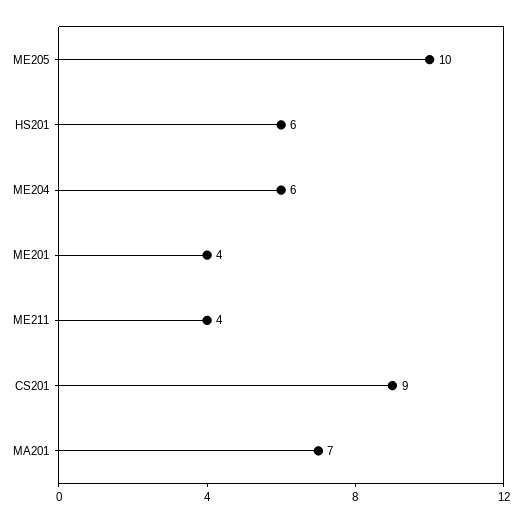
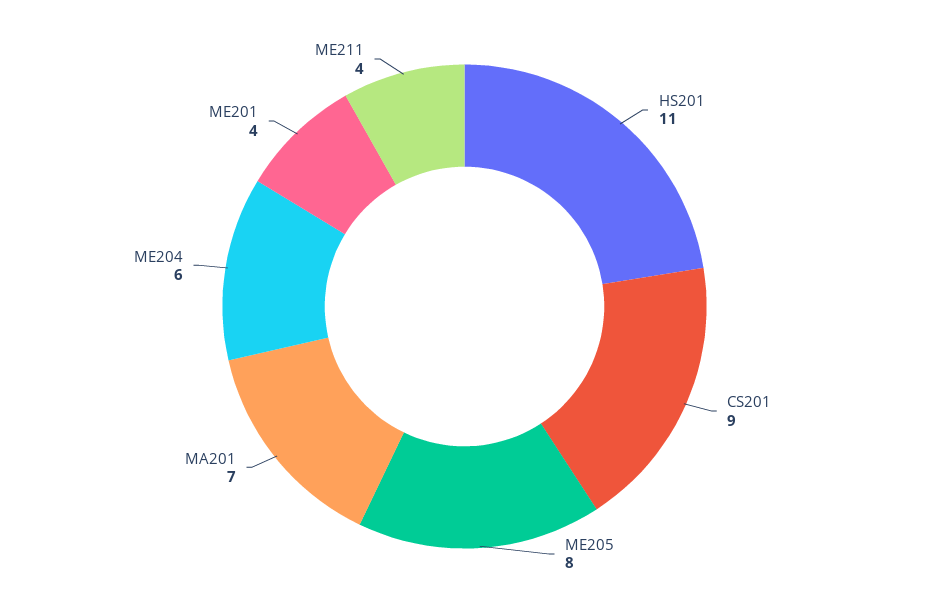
  {
-   "ME205": 10,
+   "ME205": 8,
-   "HS201": 6,
+   "HS201": 11,
    "ME204": 6,
    "ME201": 4,
    "ME211": 4,
    "CS201": 9,
    "MA201": 7
  }

